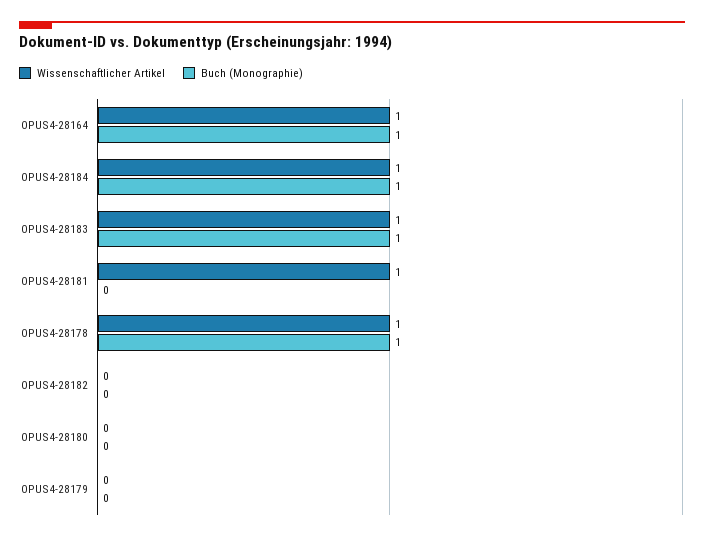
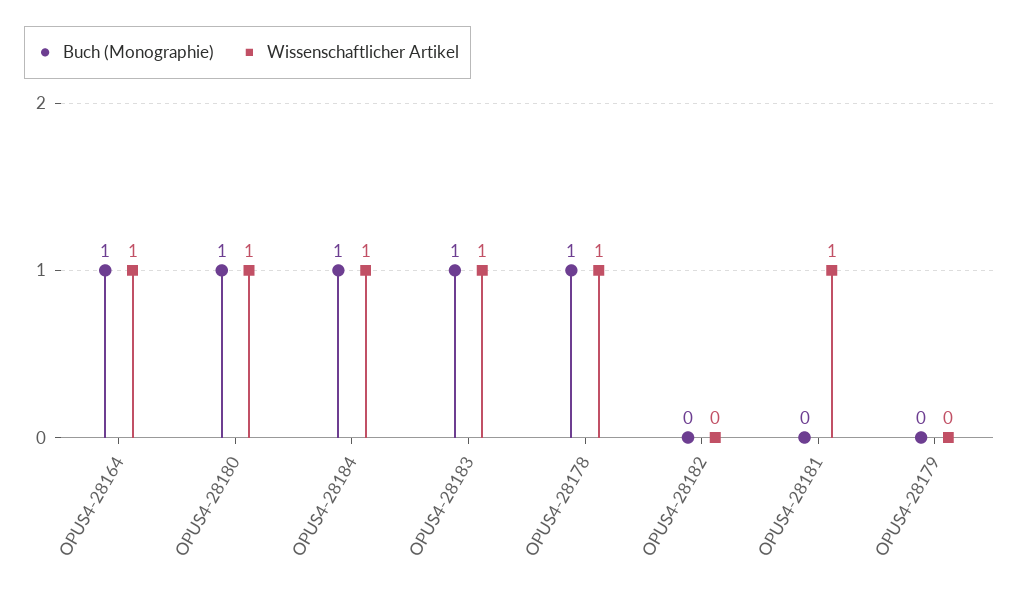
  {
    "Wissenschaftlicher Artikel": {
      "OPUS4-28164": 1,
      "OPUS4-28184": 1,
      "OPUS4-28183": 1,
      "OPUS4-28181": 1,
      "OPUS4-28178": 1,
      "OPUS4-28182": 0,
-     "OPUS4-28180": 0,
+     "OPUS4-28180": 1,
      "OPUS4-28179": 0
    },
    "Buch (Monographie)": {
      "OPUS4-28164": 1,
      "OPUS4-28184": 1,
      "OPUS4-28183": 1,
      "OPUS4-28181": 0,
      "OPUS4-28178": 1,
      "OPUS4-28182": 0,
-     "OPUS4-28180": 0,
+     "OPUS4-28180": 1,
      "OPUS4-28179": 0
    }
  }

